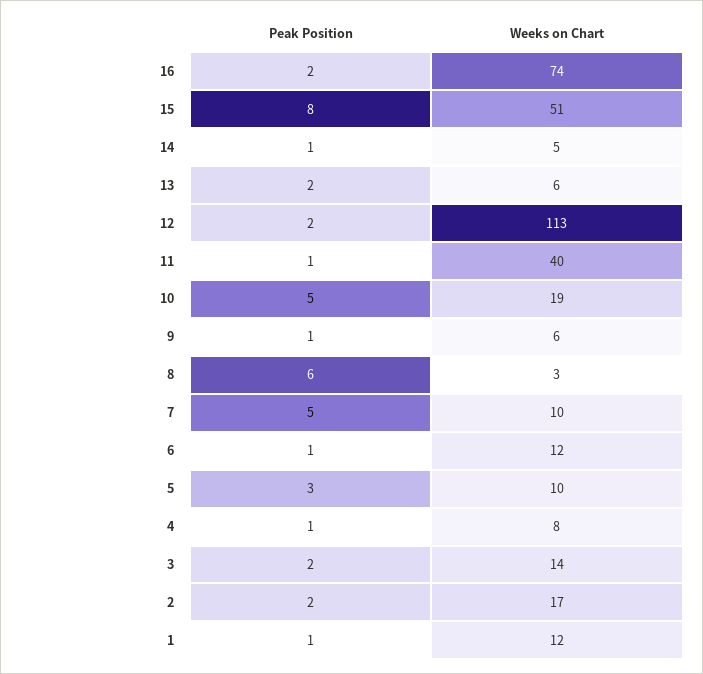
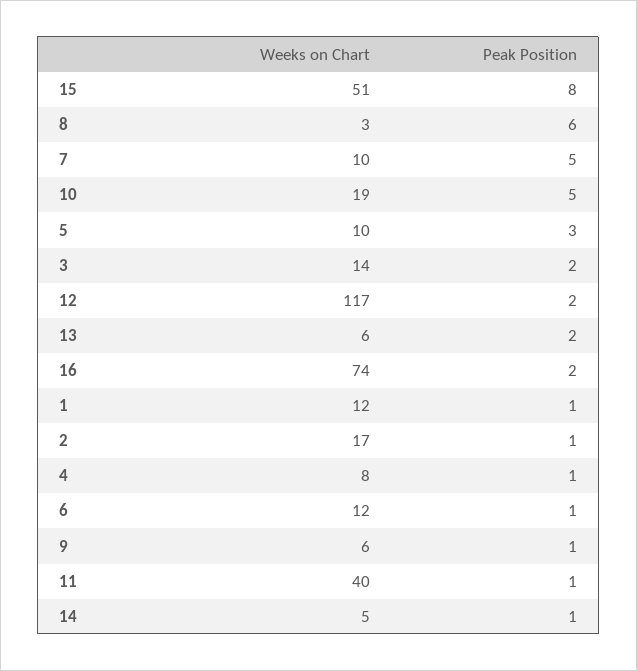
  {
    "Peak Position": {
      "16": 2,
      "15": 8,
      "14": 1,
      "13": 2,
      "12": 2,
      "11": 1,
      "10": 5,
      "9": 1,
      "8": 6,
      "7": 5,
      "6": 1,
      "5": 3,
      "4": 1,
      "3": 2,
-     "2": 2,
+     "2": 1,
      "1": 1
    },
    "Weeks on Chart": {
      "16": 74,
      "15": 51,
      "14": 5,
      "13": 6,
-     "12": 113,
+     "12": 117,
      "11": 40,
      "10": 19,
      "9": 6,
      "8": 3,
      "7": 10,
      "6": 12,
      "5": 10,
      "4": 8,
      "3": 14,
      "2": 17,
      "1": 12
    }
  }

